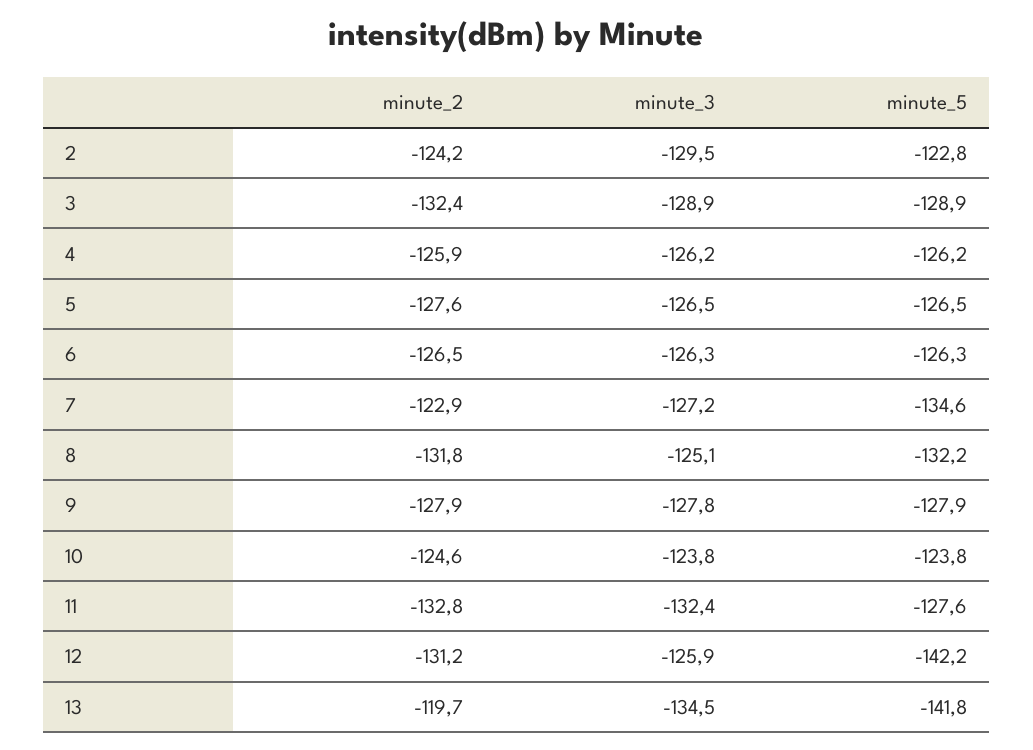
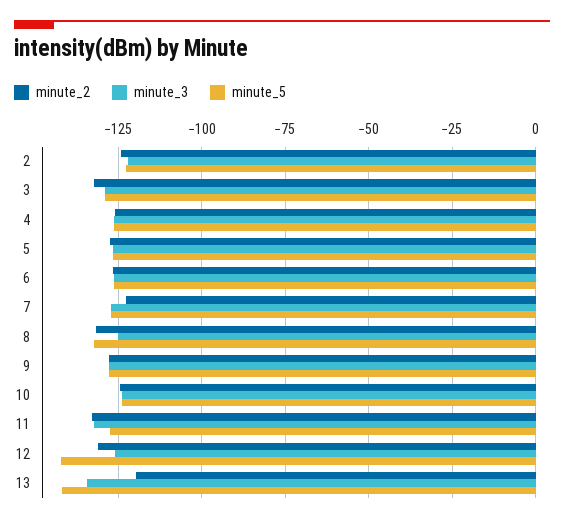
  {
    "minute_2": {
      "2": -124.2,
      "3": -132.4,
      "4": -125.9,
      "5": -127.6,
      "6": -126.5,
      "7": -122.9,
      "8": -131.8,
      "9": -127.9,
      "10": -124.6,
      "11": -132.8,
      "12": -131.2,
      "13": -119.7
    },
    "minute_3": {
-     "2": -129.5,
+     "2": -122.5,
      "3": -128.9,
      "4": -126.2,
      "5": -126.5,
      "6": -126.3,
      "7": -127.2,
      "8": -125.1,
      "9": -127.8,
      "10": -123.8,
      "11": -132.4,
      "12": -125.9,
      "13": -134.5
    },
    "minute_5": {
      "2": -122.8,
      "3": -128.9,
      "4": -126.2,
      "5": -126.5,
      "6": -126.3,
-     "7": -134.6,
+     "7": -127.5,
      "8": -132.2,
      "9": -127.9,
      "10": -123.8,
      "11": -127.6,
      "12": -142.2,
      "13": -141.8
    }
  }

